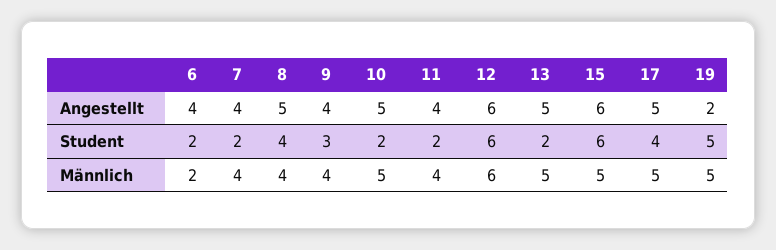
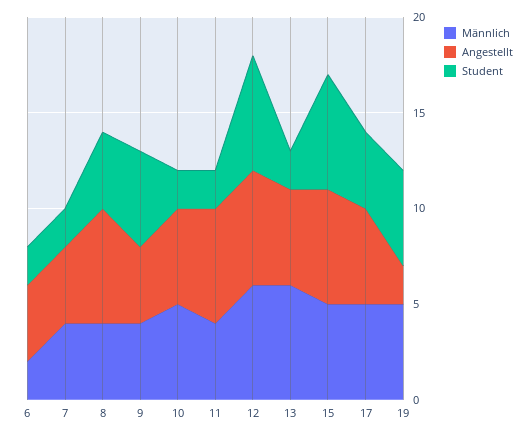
  {
    "Angestellt": {
      "6": 4,
      "7": 4,
-     "8": 5,
+     "8": 6,
      "9": 4,
      "10": 5,
-     "11": 4,
+     "11": 6,
      "12": 6,
      "13": 5,
      "15": 6,
      "17": 5,
      "19": 2
    },
    "Student": {
      "6": 2,
      "7": 2,
      "8": 4,
-     "9": 3,
+     "9": 5,
      "10": 2,
      "11": 2,
      "12": 6,
      "13": 2,
      "15": 6,
      "17": 4,
      "19": 5
    },
    "Männlich": {
      "6": 2,
      "7": 4,
      "8": 4,
      "9": 4,
      "10": 5,
      "11": 4,
      "12": 6,
-     "13": 5,
+     "13": 6,
      "15": 5,
      "17": 5,
      "19": 5
    }
  }

